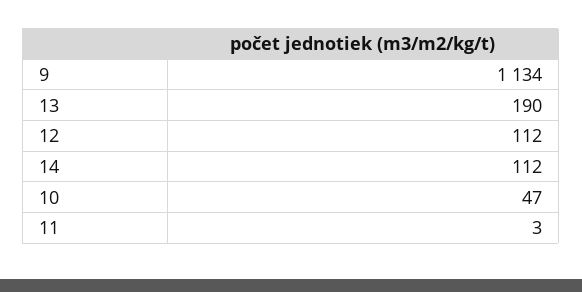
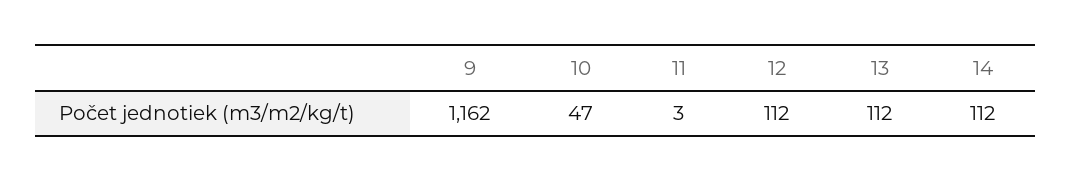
  {
-   "9": 1134,
+   "9": 1162,
-   "13": 190,
+   "13": 112,
    "12": 112,
    "14": 112,
    "10": 47,
    "11": 3
  }

